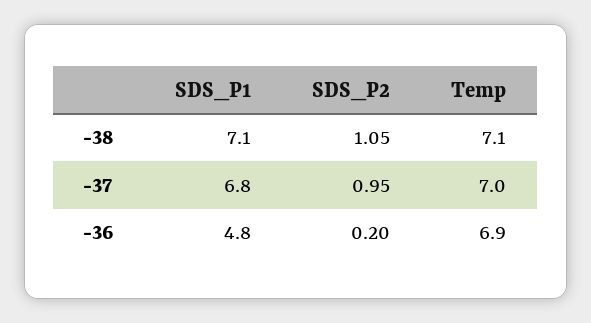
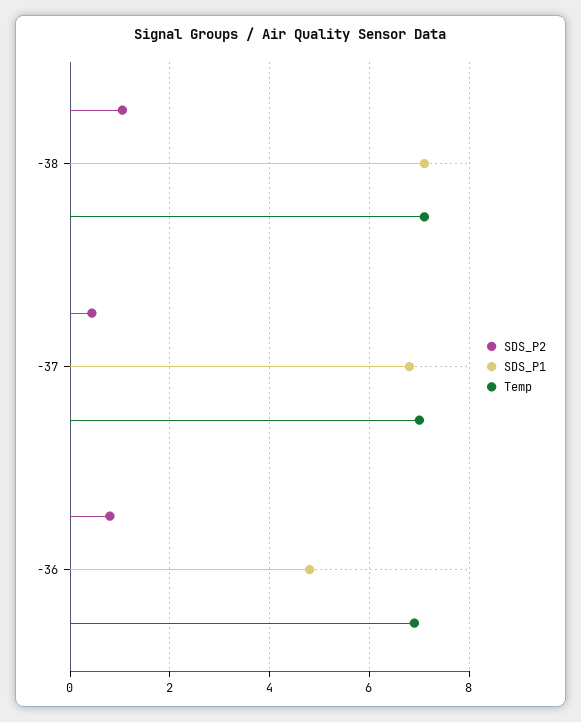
  {
    "SDS_P1": {
      "-38": 7.1,
      "-37": 6.8,
      "-36": 4.8
    },
    "SDS_P2": {
      "-38": 1.05,
-     "-37": 0.95,
+     "-37": 0.4,
-     "-36": 0.2
+     "-36": 0.8
    },
    "Temp": {
      "-38": 7.1,
      "-37": 7,
      "-36": 6.9
    }
  }

